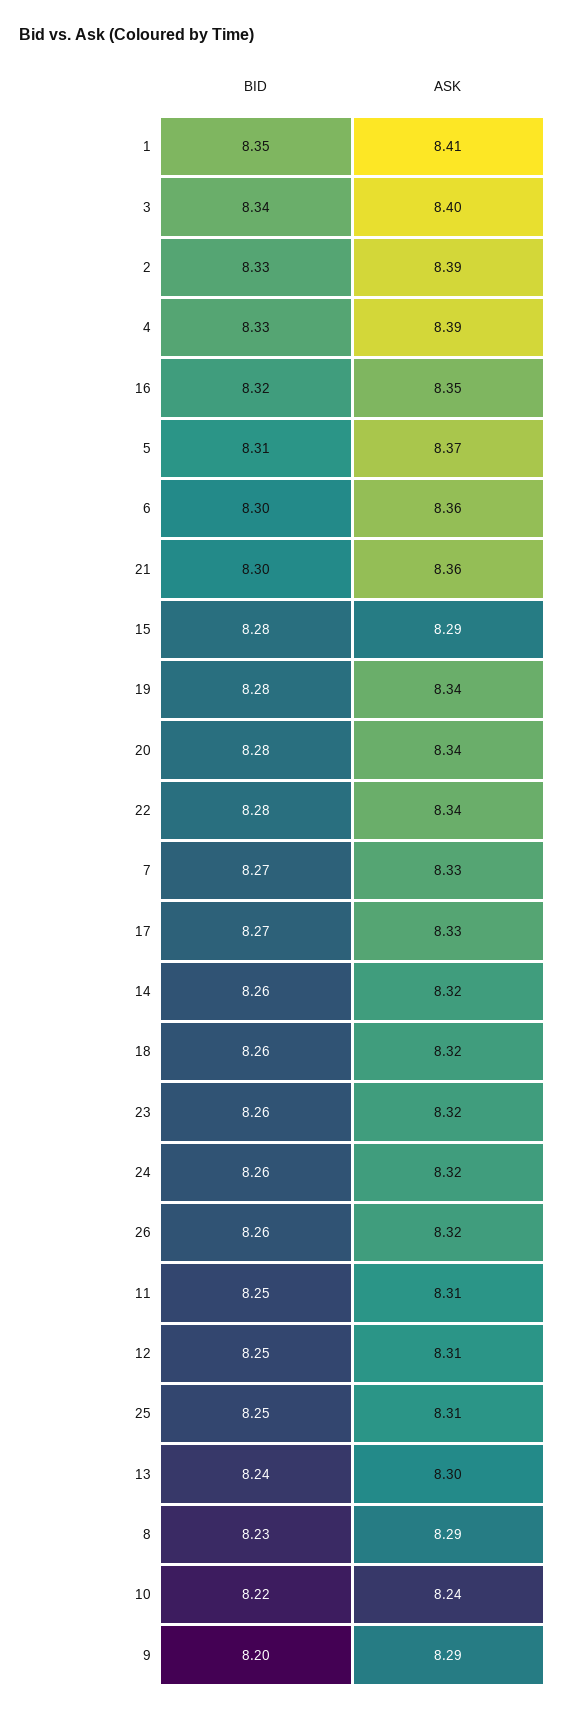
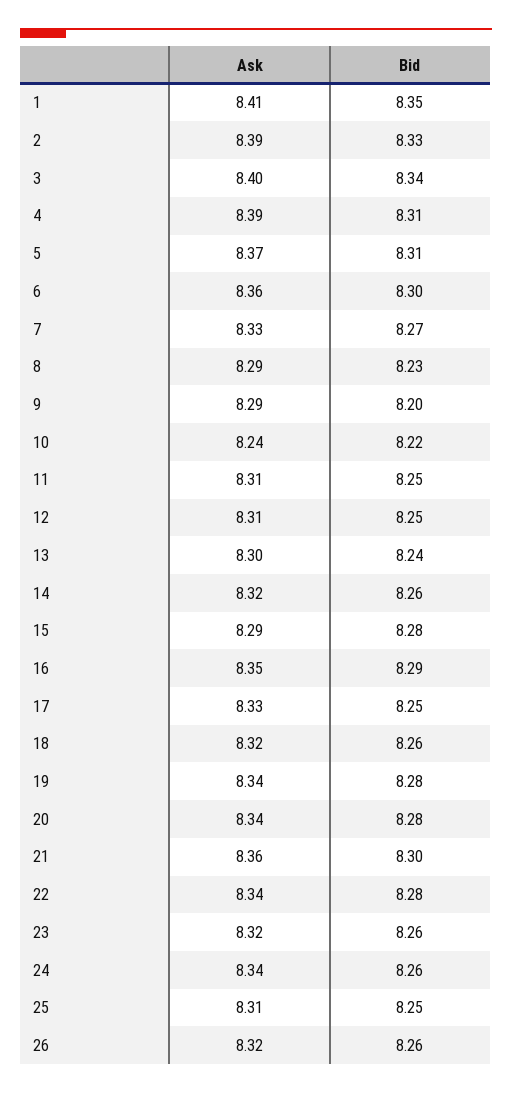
  {
    "BID": {
      "1": 8.35,
      "3": 8.34,
      "2": 8.33,
-     "4": 8.33,
+     "4": 8.31,
-     "16": 8.32,
+     "16": 8.29,
      "5": 8.31,
      "6": 8.3,
      "21": 8.3,
      "15": 8.28,
      "19": 8.28,
      "20": 8.28,
      "22": 8.28,
      "7": 8.27,
-     "17": 8.27,
+     "17": 8.25,
      "14": 8.26,
      "18": 8.26,
      "23": 8.26,
      "24": 8.26,
      "26": 8.26,
      "11": 8.25,
      "12": 8.25,
      "25": 8.25,
      "13": 8.24,
      "8": 8.23,
      "10": 8.22,
      "9": 8.2
    },
    "ASK": {
      "1": 8.41,
      "3": 8.4,
      "2": 8.39,
      "4": 8.39,
      "16": 8.35,
      "5": 8.37,
      "6": 8.36,
      "21": 8.36,
      "15": 8.29,
      "19": 8.34,
      "20": 8.34,
      "22": 8.34,
      "7": 8.33,
      "17": 8.33,
      "14": 8.32,
      "18": 8.32,
      "23": 8.32,
-     "24": 8.32,
+     "24": 8.34,
      "26": 8.32,
      "11": 8.31,
      "12": 8.31,
      "25": 8.31,
      "13": 8.3,
      "8": 8.29,
      "10": 8.24,
      "9": 8.29
    }
  }

